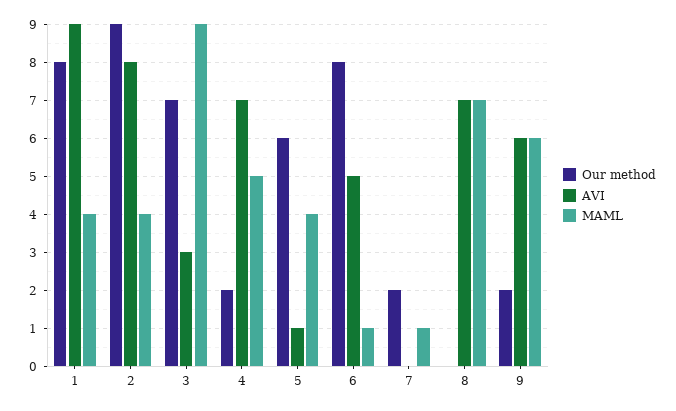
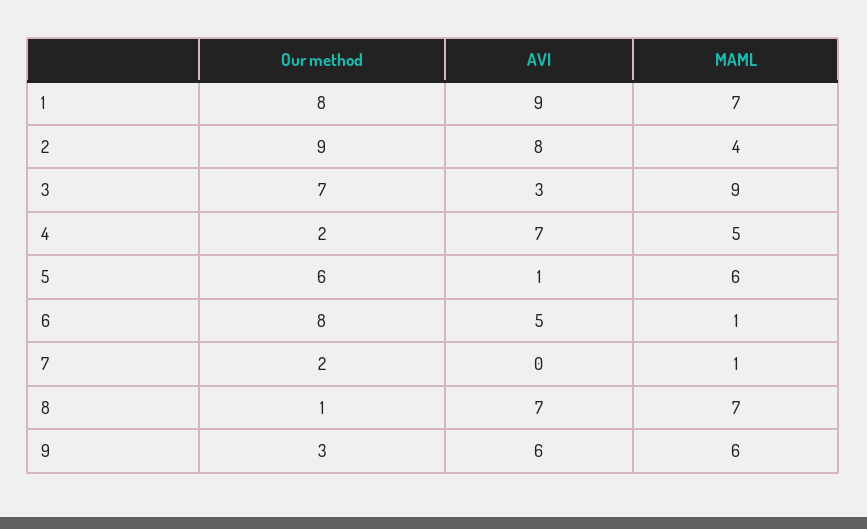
  {
    "Our method": {
      "1": 8,
      "2": 9,
      "3": 7,
      "4": 2,
      "5": 6,
      "6": 8,
      "7": 2,
-     "8": 0,
+     "8": 1,
-     "9": 2
+     "9": 3
    },
    "AVI": {
      "1": 9,
      "2": 8,
      "3": 3,
      "4": 7,
      "5": 1,
      "6": 5,
      "7": 0,
      "8": 7,
      "9": 6
    },
    "MAML": {
-     "1": 4,
+     "1": 7,
      "2": 4,
      "3": 9,
      "4": 5,
-     "5": 4,
+     "5": 6,
      "6": 1,
      "7": 1,
      "8": 7,
      "9": 6
    }
  }

